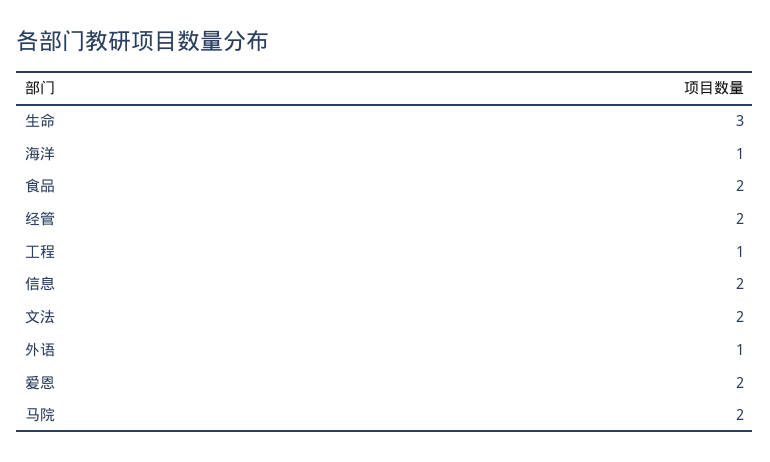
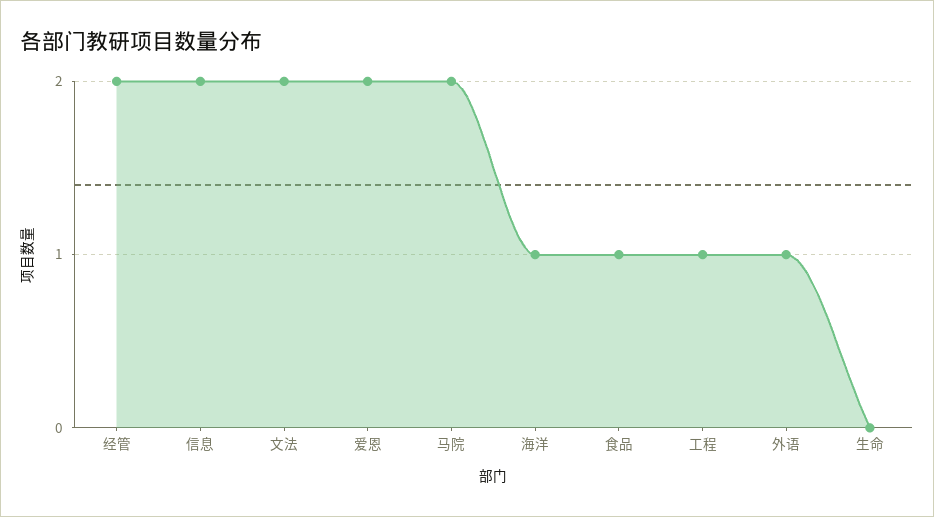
  {
-   "生命": 3,
+   "生命": 0,
    "海洋": 1,
-   "食品": 2,
+   "食品": 1,
    "经管": 2,
    "工程": 1,
    "信息": 2,
    "文法": 2,
    "外语": 1,
    "爱恩": 2,
    "马院": 2
  }

